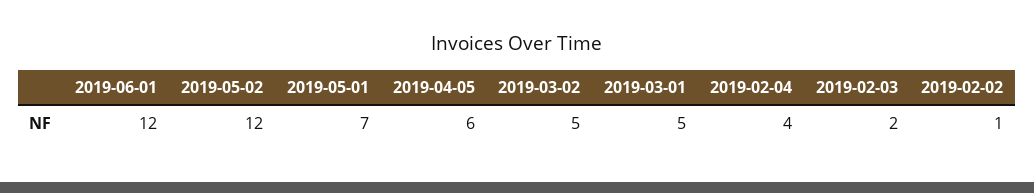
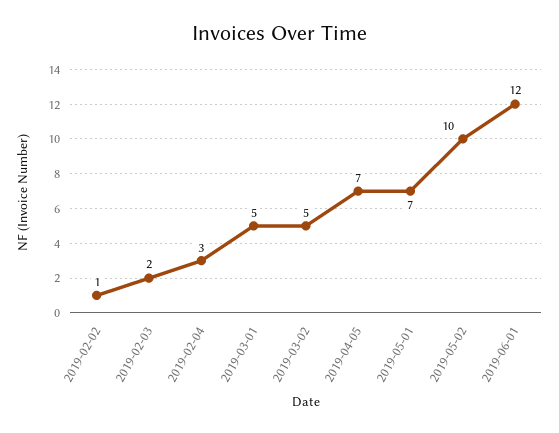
  {
    "2019-06-01": 12,
-   "2019-05-02": 12,
+   "2019-05-02": 10,
    "2019-05-01": 7,
-   "2019-04-05": 6,
+   "2019-04-05": 7,
    "2019-03-02": 5,
    "2019-03-01": 5,
-   "2019-02-04": 4,
+   "2019-02-04": 3,
    "2019-02-03": 2,
    "2019-02-02": 1
  }

